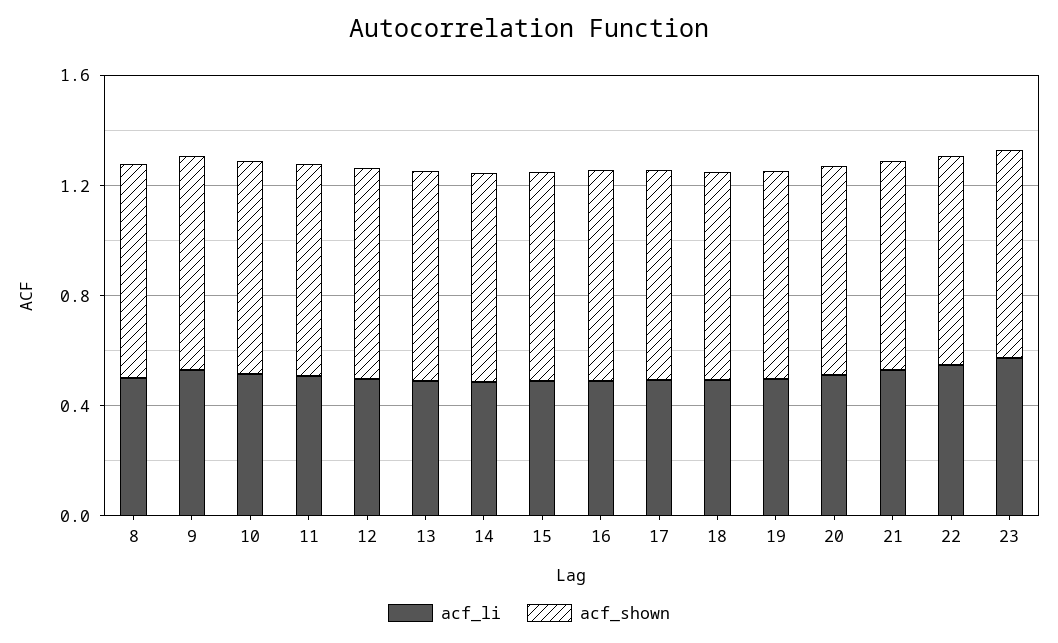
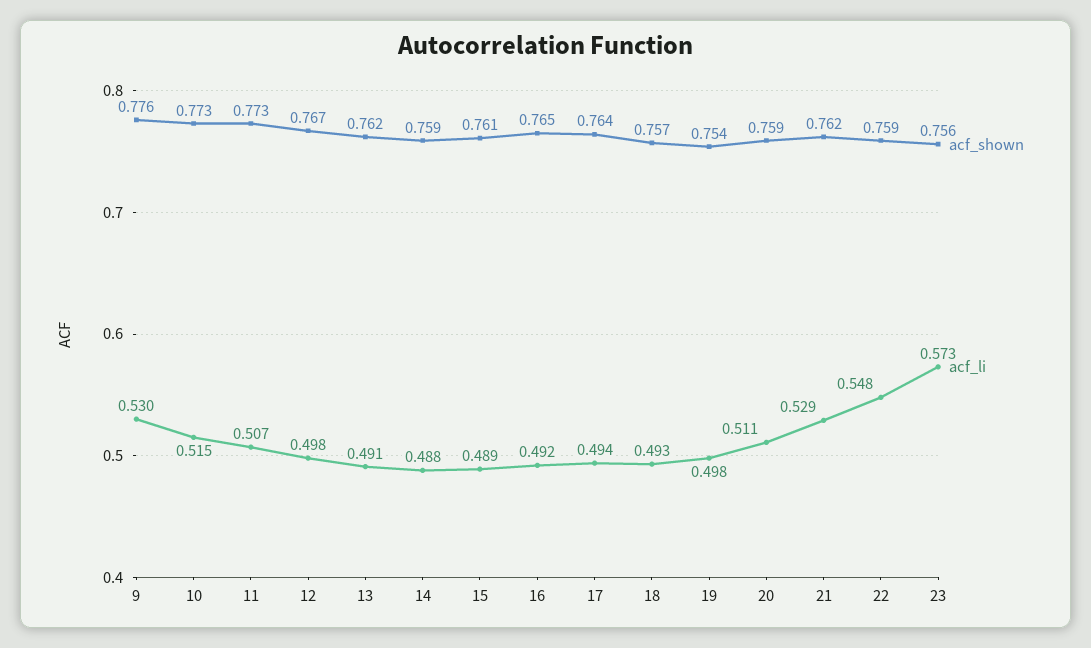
  {
    "acf_li": {
-     "8": 0.5,
      "9": 0.53,
      "10": 0.515,
      "11": 0.507,
      "12": 0.498,
      "13": 0.491,
      "14": 0.488,
      "15": 0.489,
      "16": 0.492,
      "17": 0.494,
      "18": 0.493,
      "19": 0.498,
      "20": 0.511,
      "21": 0.529,
      "22": 0.548,
      "23": 0.573
    },
    "acf_shown": {
-     "8": 0.8,
      "9": 0.776,
      "10": 0.773,
      "11": 0.773,
      "12": 0.767,
      "13": 0.762,
      "14": 0.759,
      "15": 0.761,
      "16": 0.765,
      "17": 0.764,
      "18": 0.757,
      "19": 0.754,
      "20": 0.759,
      "21": 0.762,
      "22": 0.759,
      "23": 0.756
    }
  }

